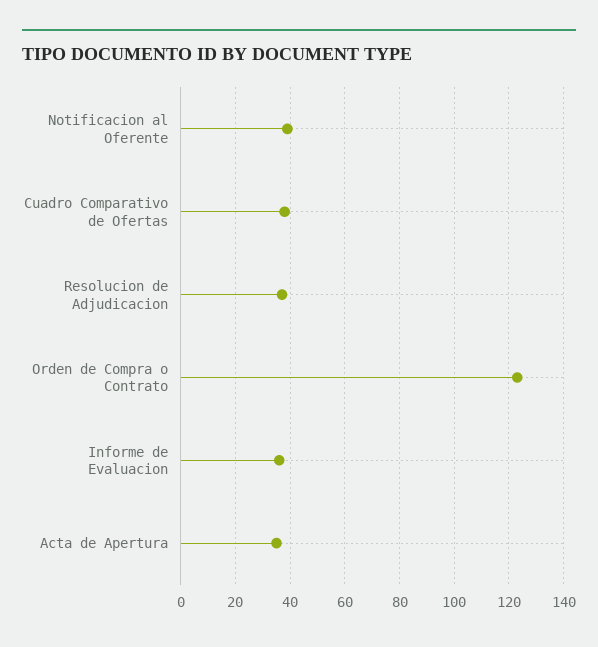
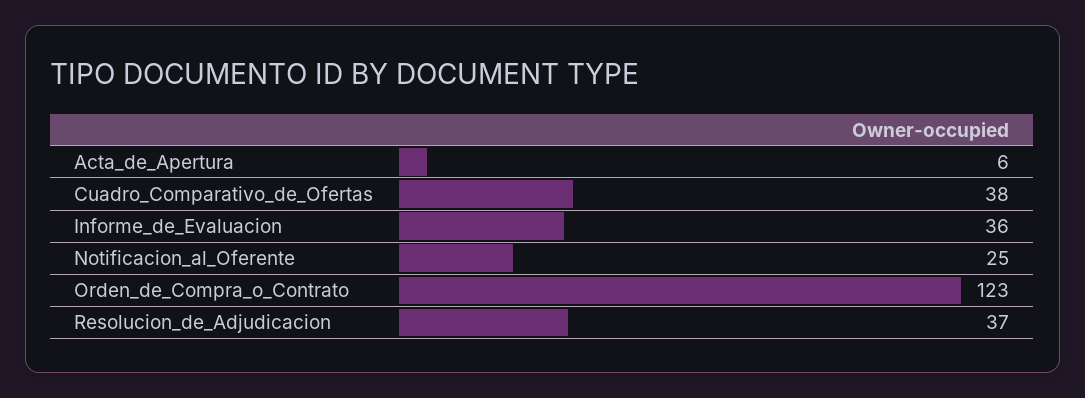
  {
-   "Notificacion al Oferente": 40,
+   "Notificacion al Oferente": 25,
    "Cuadro Comparativo de Ofertas": 38,
    "Resolucion de Adjudicacion": 37,
    "Orden de Compra o Contrato": 123,
    "Informe de Evaluacion": 36,
-   "Acta de Apertura": 35
+   "Acta de Apertura": 6
  }

